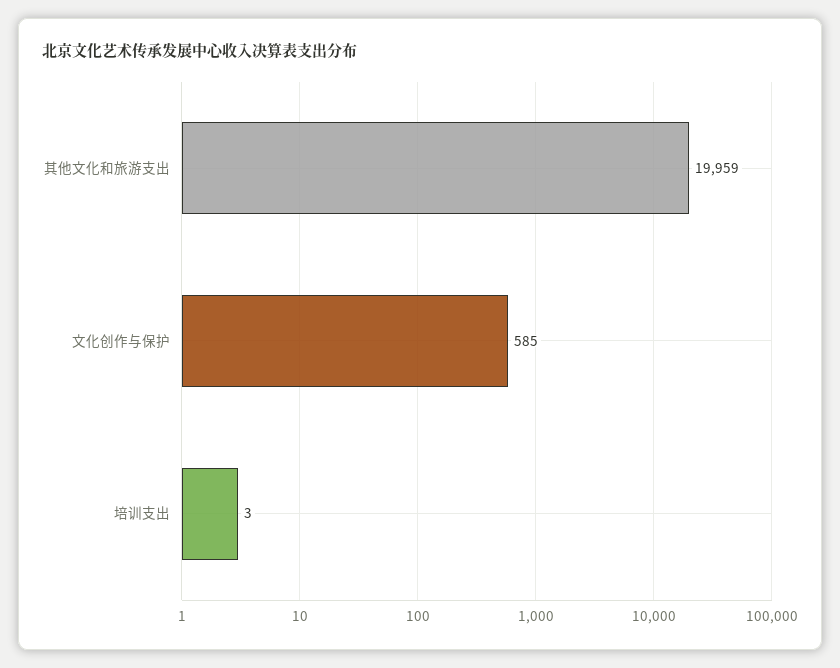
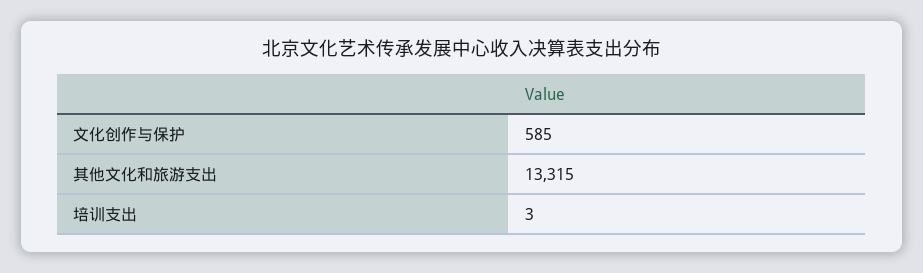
  {
-   "其他文化和旅游支出": 19959,
+   "其他文化和旅游支出": 13315,
    "文化创作与保护": 585,
    "培训支出": 3
  }

